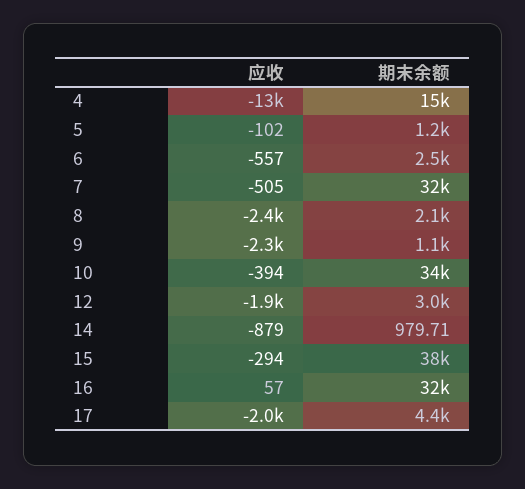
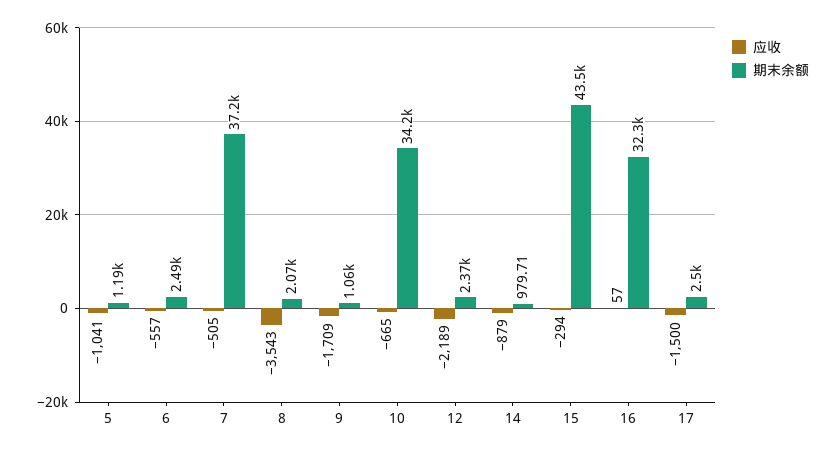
  {
    "应收": {
-     "4": -13000,
-     "5": -102,
+     "5": -1041,
      "6": -557,
      "7": -505,
-     "8": -2400,
+     "8": -3543,
-     "9": -2300,
+     "9": -1709,
-     "10": -394,
+     "10": -665,
-     "12": -1900,
+     "12": -2189,
      "14": -879,
      "15": -294,
      "16": 57,
-     "17": -2000
+     "17": -1500
    },
    "期末余额": {
-     "4": 15000,
      "5": 1190,
      "6": 2490,
-     "7": 32000,
+     "7": 37200,
      "8": 2070,
      "9": 1060,
      "10": 34200,
-     "12": 3000,
+     "12": 2370,
      "14": 979.71,
-     "15": 38000,
+     "15": 43500,
      "16": 32300,
-     "17": 4400
+     "17": 2500
    }
  }

